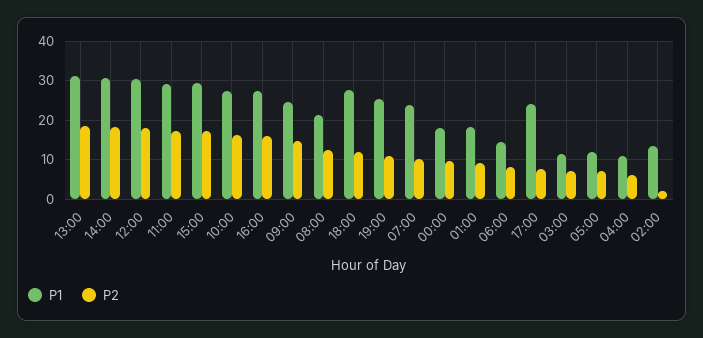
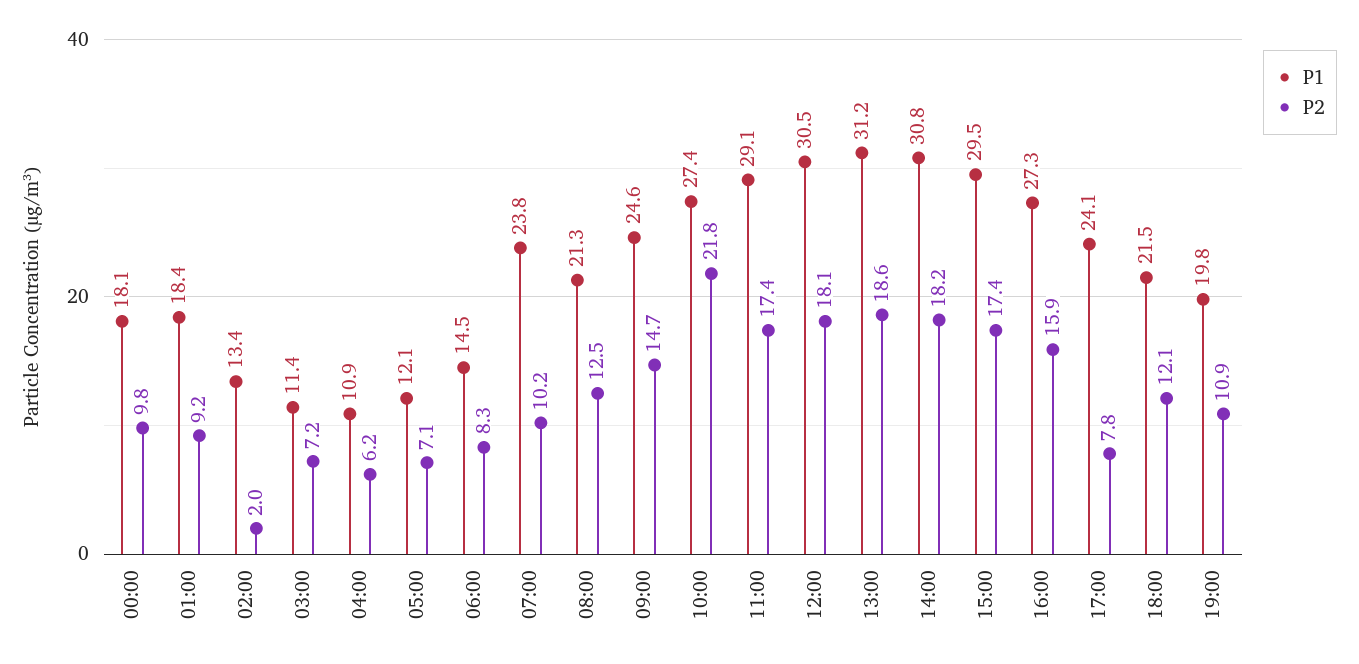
  {
    "P1": {
      "13:00": 31.2,
      "14:00": 30.8,
      "12:00": 30.5,
      "11:00": 29.1,
      "15:00": 29.5,
      "10:00": 27.4,
      "16:00": 27.3,
      "09:00": 24.6,
      "08:00": 21.3,
-     "18:00": 28,
+     "18:00": 21.5,
-     "19:00": 26,
+     "19:00": 19.8,
      "07:00": 23.8,
      "00:00": 18.1,
      "01:00": 18.4,
      "06:00": 14.5,
      "17:00": 24.1,
      "03:00": 11.4,
      "05:00": 12.1,
      "04:00": 10.9,
      "02:00": 13.4
    },
    "P2": {
      "13:00": 18.6,
      "14:00": 18.2,
      "12:00": 18.1,
      "11:00": 17.4,
      "15:00": 17.4,
-     "10:00": 16,
+     "10:00": 21.8,
      "16:00": 15.9,
      "09:00": 14.7,
      "08:00": 12.5,
      "18:00": 12.1,
      "19:00": 10.9,
      "07:00": 10.2,
      "00:00": 9.8,
      "01:00": 9.2,
      "06:00": 8.3,
      "17:00": 7.8,
      "03:00": 7.2,
      "05:00": 7.1,
      "04:00": 6.2,
      "02:00": 2
    }
  }

